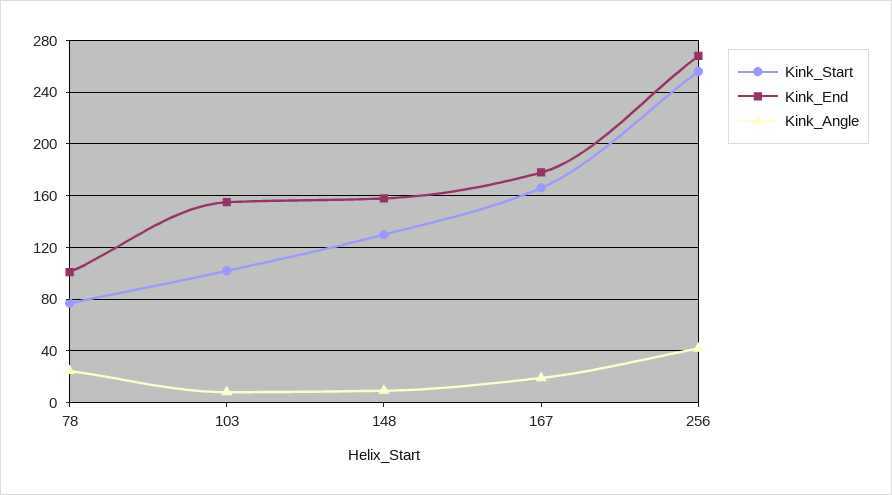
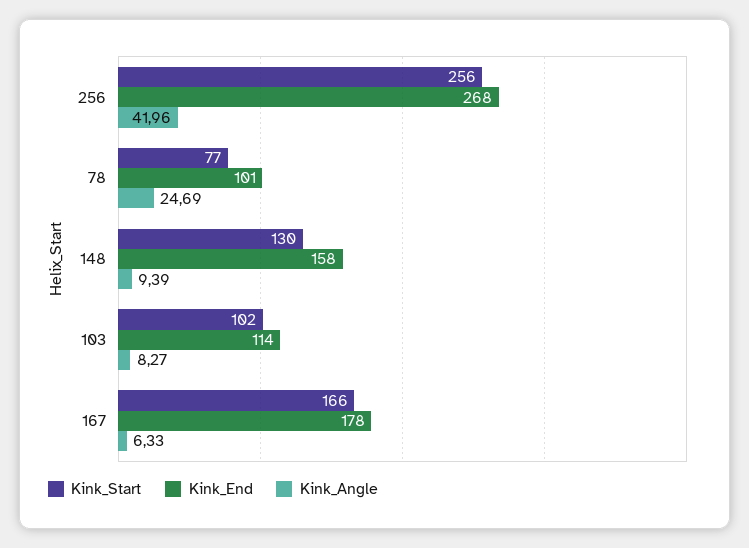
  {
    "Kink_Start": {
      "78": 77,
      "103": 102,
      "148": 130,
      "167": 166,
      "256": 256
    },
    "Kink_End": {
      "78": 101,
-     "103": 155,
+     "103": 114,
      "148": 158,
      "167": 178,
      "256": 268
    },
    "Kink_Angle": {
      "78": 24.69,
      "103": 8.27,
      "148": 9.39,
-     "167": 20,
+     "167": 6.33,
      "256": 41.96
    }
  }

